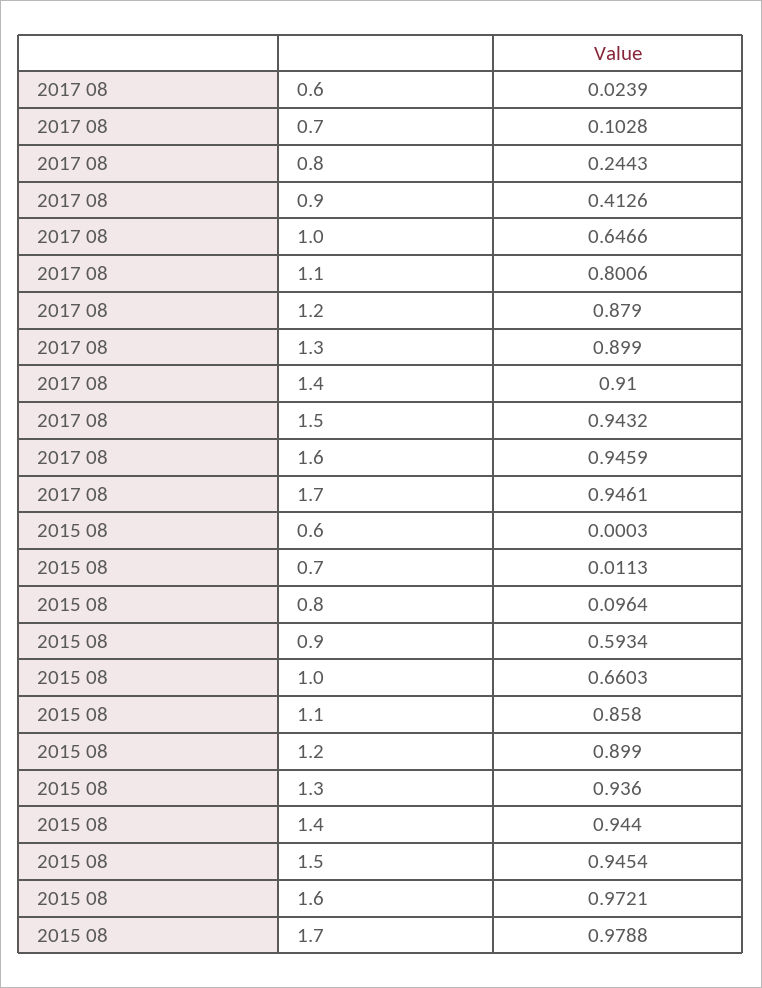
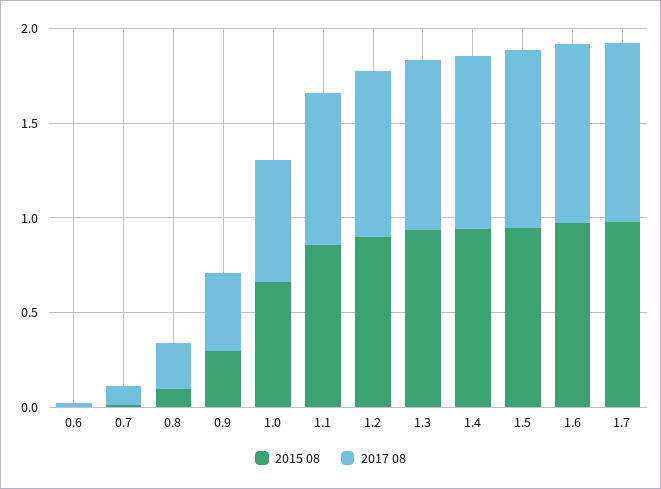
  {
    "2017 08": {
      "0.6": 0.0239,
      "0.7": 0.1028,
      "0.8": 0.2443,
      "0.9": 0.4126,
      "1.0": 0.6466,
      "1.1": 0.8006,
      "1.2": 0.879,
      "1.3": 0.899,
      "1.4": 0.91,
      "1.5": 0.9432,
      "1.6": 0.9459,
      "1.7": 0.9461
    },
    "2015 08": {
      "0.6": 0.0003,
      "0.7": 0.0113,
      "0.8": 0.0964,
-     "0.9": 0.5934,
+     "0.9": 0.3,
      "1.0": 0.6603,
      "1.1": 0.858,
      "1.2": 0.899,
      "1.3": 0.936,
      "1.4": 0.944,
      "1.5": 0.9454,
      "1.6": 0.9721,
      "1.7": 0.9788
    }
  }

